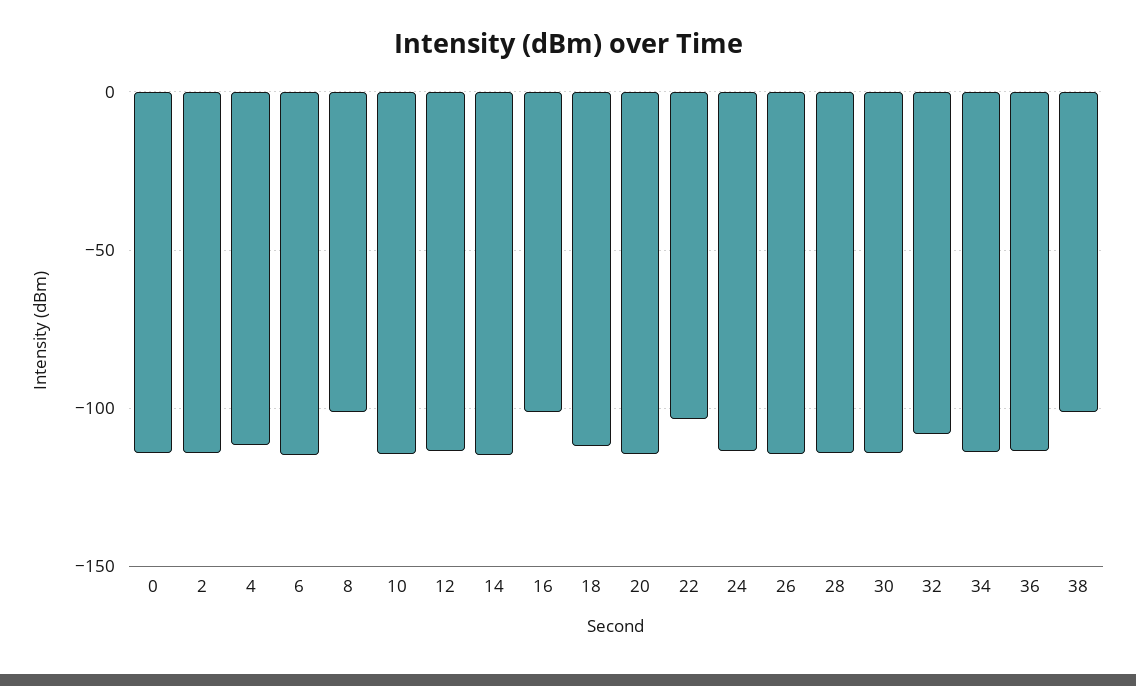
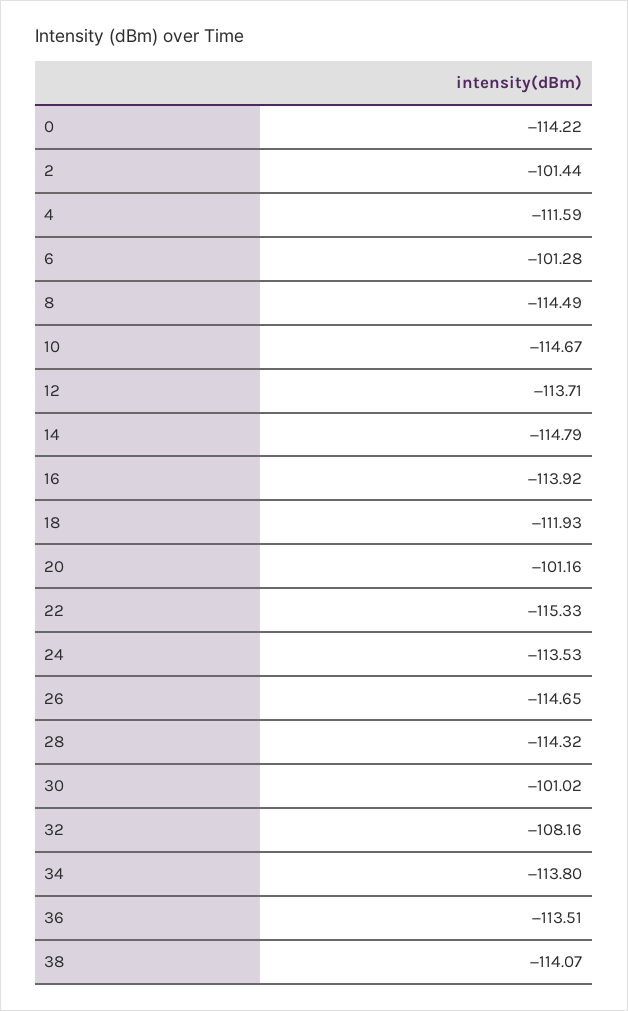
  {
    "0": -114.22,
-   "2": -115,
+   "2": -101.44,
    "4": -111.59,
-   "6": -115,
+   "6": -101.28,
-   "8": -100,
+   "8": -114.49,
    "10": -114.67,
    "12": -113.71,
    "14": -114.79,
-   "16": -100,
+   "16": -113.92,
    "18": -111.93,
-   "20": -115,
+   "20": -101.16,
-   "22": -105,
+   "22": -115.33,
    "24": -113.53,
    "26": -114.65,
    "28": -114.32,
-   "30": -115,
+   "30": -101.02,
    "32": -108.16,
    "34": -113.8,
    "36": -113.51,
-   "38": -100
+   "38": -114.07
  }

